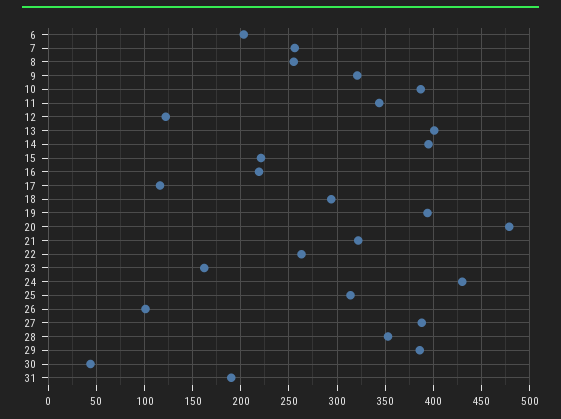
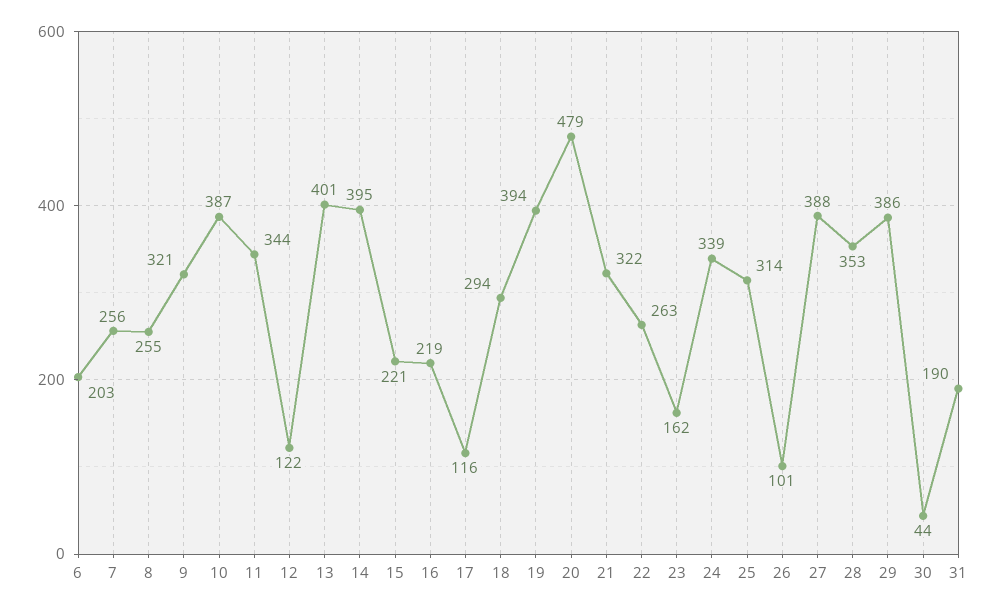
  {
    "6": 203,
    "7": 256,
    "8": 255,
    "9": 321,
    "10": 387,
    "11": 344,
    "12": 122,
    "13": 401,
    "14": 395,
    "15": 221,
    "16": 219,
    "17": 116,
    "18": 294,
    "19": 394,
    "20": 479,
    "21": 322,
    "22": 263,
    "23": 162,
-   "24": 430,
+   "24": 339,
    "25": 314,
    "26": 101,
    "27": 388,
    "28": 353,
    "29": 386,
    "30": 44,
    "31": 190
  }

